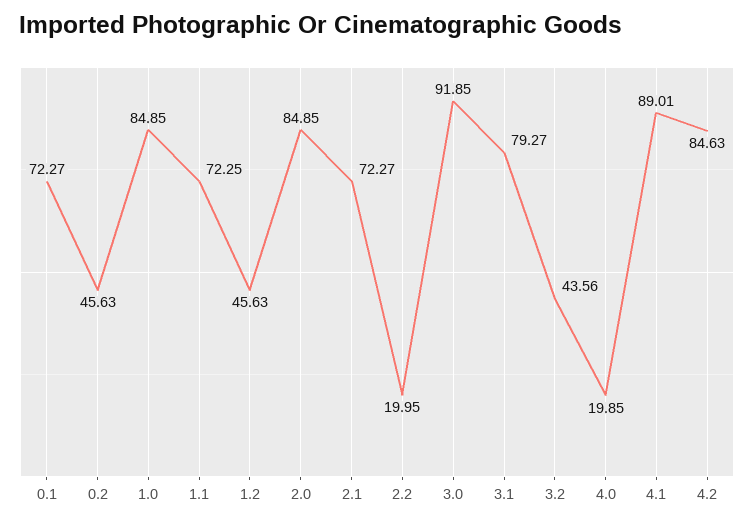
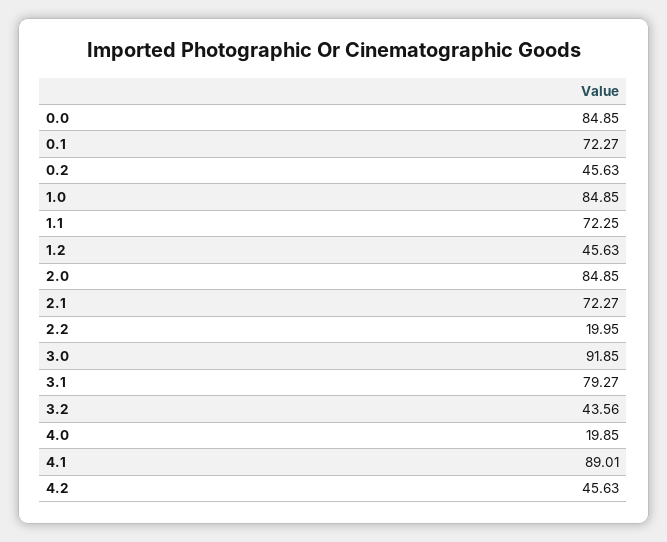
  {
    "0.1": 72.27,
    "0.2": 45.63,
    "1.0": 84.85,
    "1.1": 72.25,
    "1.2": 45.63,
    "2.0": 84.85,
    "2.1": 72.27,
    "2.2": 19.95,
    "3.0": 91.85,
    "3.1": 79.27,
    "3.2": 43.56,
    "4.0": 19.85,
    "4.1": 89.01,
-   "4.2": 84.63
+   "4.2": 45.63,
+   "0.0": 84.85
  }

